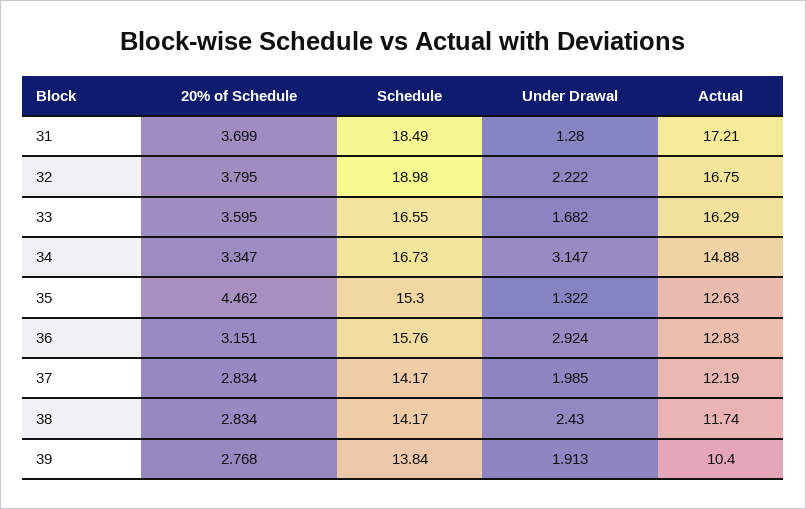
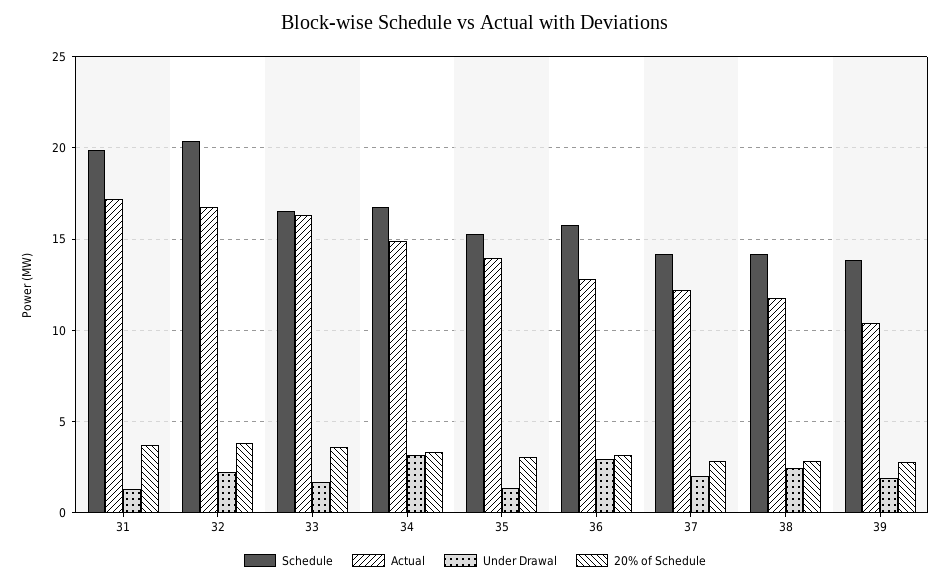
  {
    "20% of Schedule": {
      "31": 3.699,
      "32": 3.795,
      "33": 3.595,
      "34": 3.347,
-     "35": 4.462,
+     "35": 3,
      "36": 3.151,
      "37": 2.834,
      "38": 2.834,
      "39": 2.768
    },
    "Schedule": {
-     "31": 18.49,
+     "31": 20,
-     "32": 18.98,
+     "32": 20.5,
      "33": 16.55,
      "34": 16.73,
      "35": 15.3,
      "36": 15.76,
      "37": 14.17,
      "38": 14.17,
      "39": 13.84
    },
    "Under Drawal": {
      "31": 1.28,
      "32": 2.222,
      "33": 1.682,
      "34": 3.147,
      "35": 1.322,
      "36": 2.924,
      "37": 1.985,
      "38": 2.43,
      "39": 1.913
    },
    "Actual": {
      "31": 17.21,
      "32": 16.75,
      "33": 16.29,
      "34": 14.88,
-     "35": 12.63,
+     "35": 14,
      "36": 12.83,
      "37": 12.19,
      "38": 11.74,
      "39": 10.4
    }
  }

